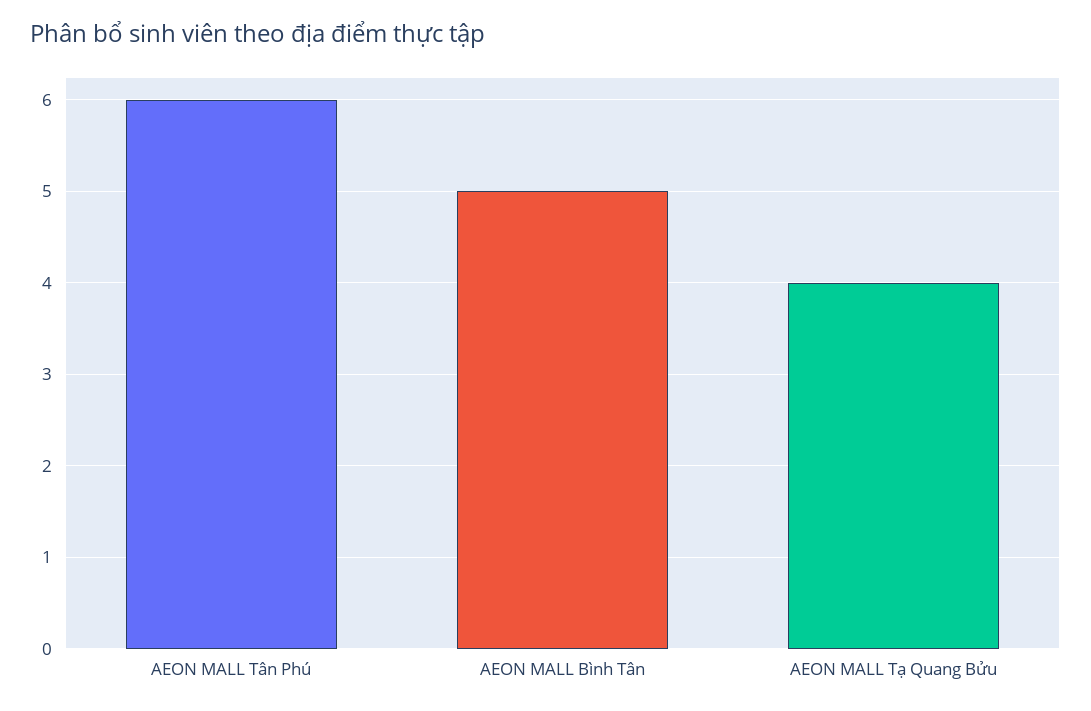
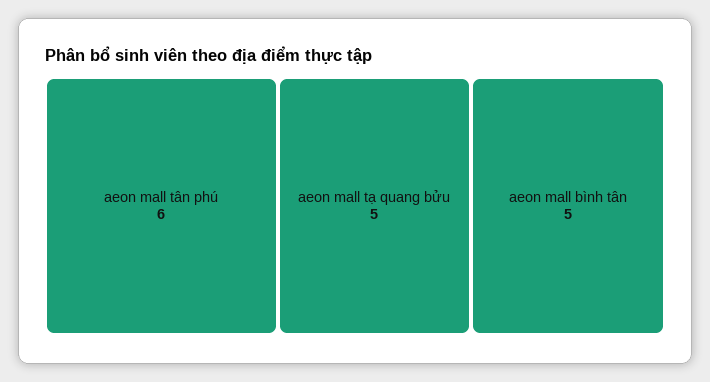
  {
    "AEON MALL Tân Phú": 6,
    "AEON MALL Bình Tân": 5,
-   "AEON MALL Tạ Quang Bửu": 4
+   "AEON MALL Tạ Quang Bửu": 5
  }

